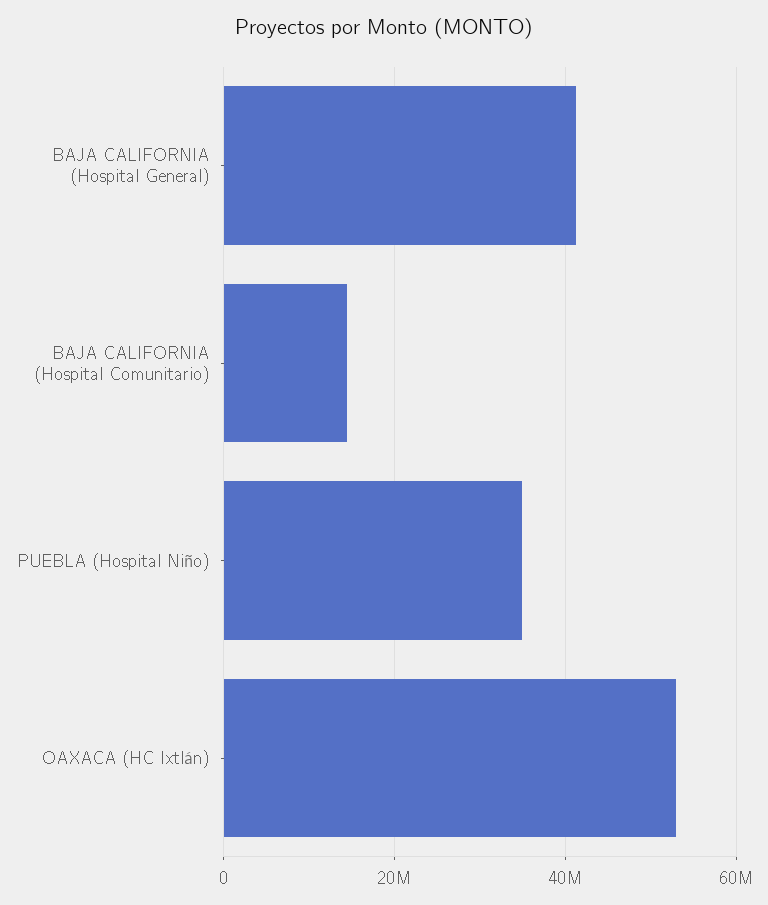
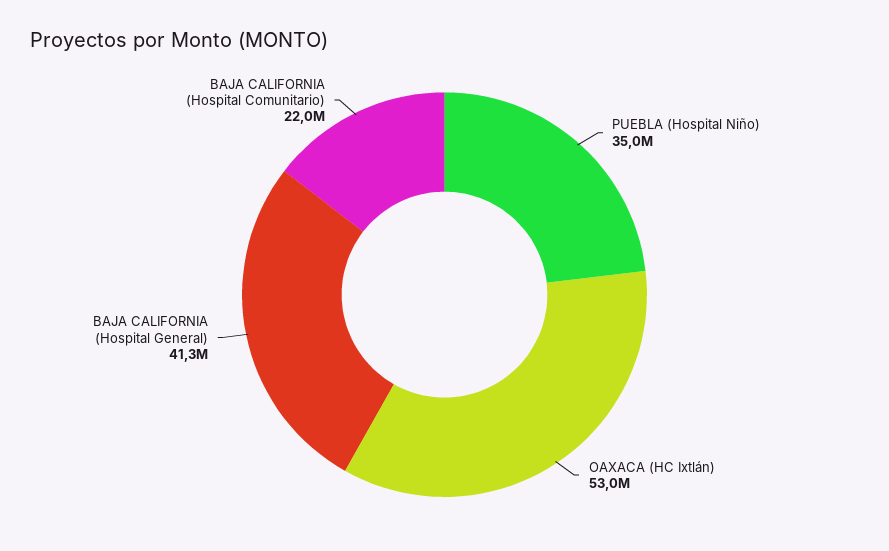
  {
    "BAJA CALIFORNIA (Hospital General)": 41300000,
-   "BAJA CALIFORNIA (Hospital Comunitario)": 14000000,
+   "BAJA CALIFORNIA (Hospital Comunitario)": 22000000,
    "PUEBLA (Hospital Niño)": 35000000,
    "OAXACA (HC Ixtlán)": 53000000
  }

